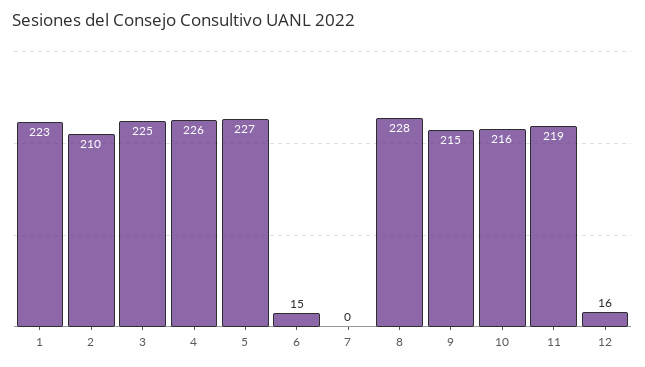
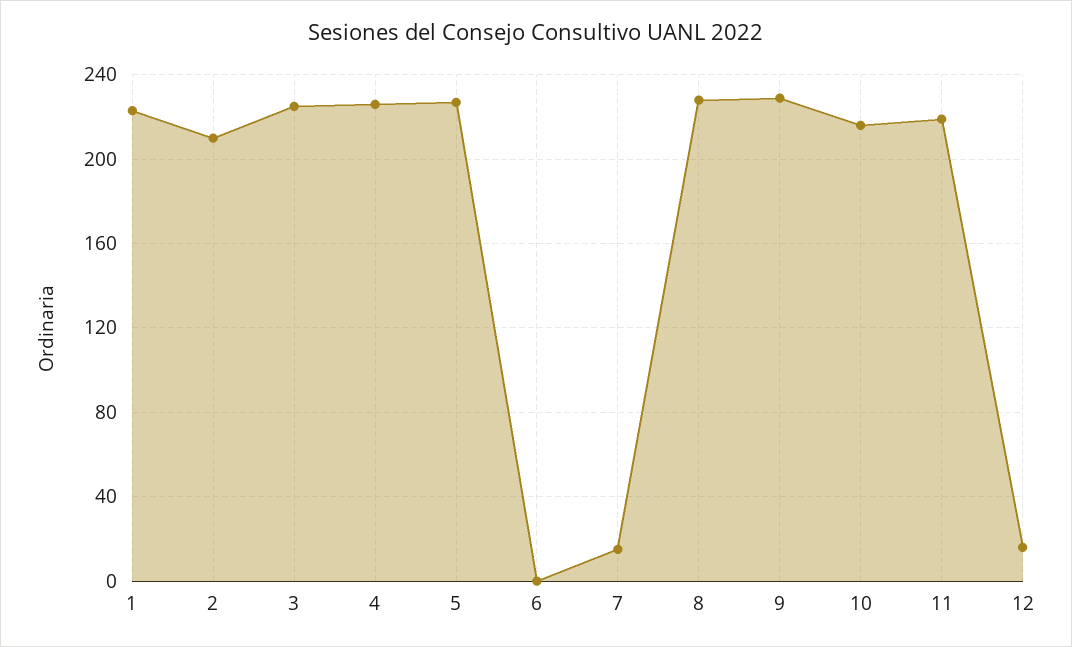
  {
    "1": 223,
    "2": 210,
    "3": 225,
    "4": 226,
    "5": 227,
-   "6": 15,
+   "6": 0,
-   "7": 0,
+   "7": 15,
    "8": 228,
-   "9": 215,
+   "9": 230,
    "10": 216,
    "11": 219,
    "12": 16
  }

